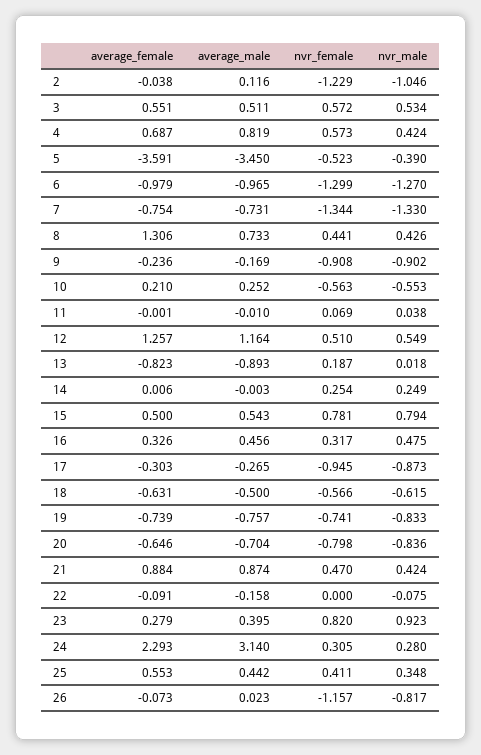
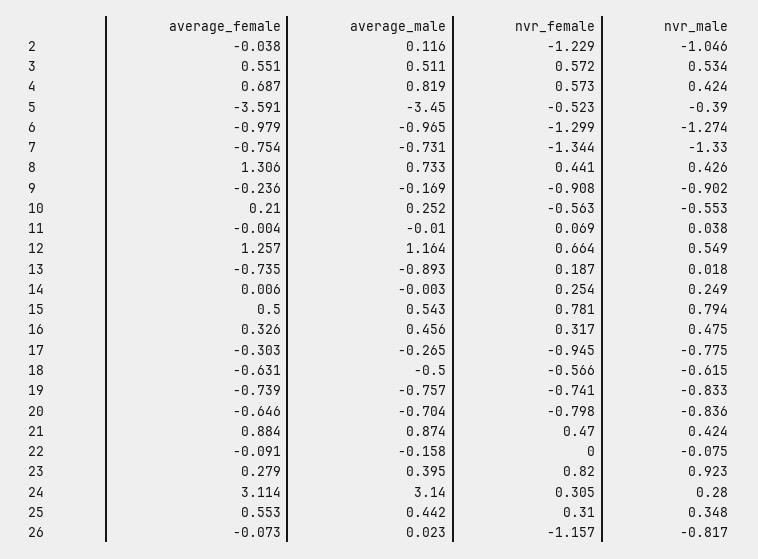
  {
    "average_female": {
      "2": -0.038,
      "3": 0.551,
      "4": 0.687,
      "5": -3.591,
      "6": -0.979,
      "7": -0.754,
      "8": 1.306,
      "9": -0.236,
      "10": 0.21,
-     "11": -0.001,
+     "11": -0.004,
      "12": 1.257,
-     "13": -0.823,
+     "13": -0.735,
      "14": 0.006,
      "15": 0.5,
      "16": 0.326,
      "17": -0.303,
      "18": -0.631,
      "19": -0.739,
      "20": -0.646,
      "21": 0.884,
      "22": -0.091,
      "23": 0.279,
-     "24": 2.293,
+     "24": 3.114,
      "25": 0.553,
      "26": -0.073
    },
    "average_male": {
      "2": 0.116,
      "3": 0.511,
      "4": 0.819,
      "5": -3.45,
      "6": -0.965,
      "7": -0.731,
      "8": 0.733,
      "9": -0.169,
      "10": 0.252,
      "11": -0.01,
      "12": 1.164,
      "13": -0.893,
      "14": -0.003,
      "15": 0.543,
      "16": 0.456,
      "17": -0.265,
      "18": -0.5,
      "19": -0.757,
      "20": -0.704,
      "21": 0.874,
      "22": -0.158,
      "23": 0.395,
      "24": 3.14,
      "25": 0.442,
      "26": 0.023
    },
    "nvr_female": {
      "2": -1.229,
      "3": 0.572,
      "4": 0.573,
      "5": -0.523,
      "6": -1.299,
      "7": -1.344,
      "8": 0.441,
      "9": -0.908,
      "10": -0.563,
      "11": 0.069,
-     "12": 0.51,
+     "12": 0.664,
      "13": 0.187,
      "14": 0.254,
      "15": 0.781,
      "16": 0.317,
      "17": -0.945,
      "18": -0.566,
      "19": -0.741,
      "20": -0.798,
      "21": 0.47,
      "22": 0,
      "23": 0.82,
      "24": 0.305,
-     "25": 0.411,
+     "25": 0.31,
      "26": -1.157
    },
    "nvr_male": {
      "2": -1.046,
      "3": 0.534,
      "4": 0.424,
      "5": -0.39,
-     "6": -1.27,
+     "6": -1.274,
      "7": -1.33,
      "8": 0.426,
      "9": -0.902,
      "10": -0.553,
      "11": 0.038,
      "12": 0.549,
      "13": 0.018,
      "14": 0.249,
      "15": 0.794,
      "16": 0.475,
-     "17": -0.873,
+     "17": -0.775,
      "18": -0.615,
      "19": -0.833,
      "20": -0.836,
      "21": 0.424,
      "22": -0.075,
      "23": 0.923,
      "24": 0.28,
      "25": 0.348,
      "26": -0.817
    }
  }

